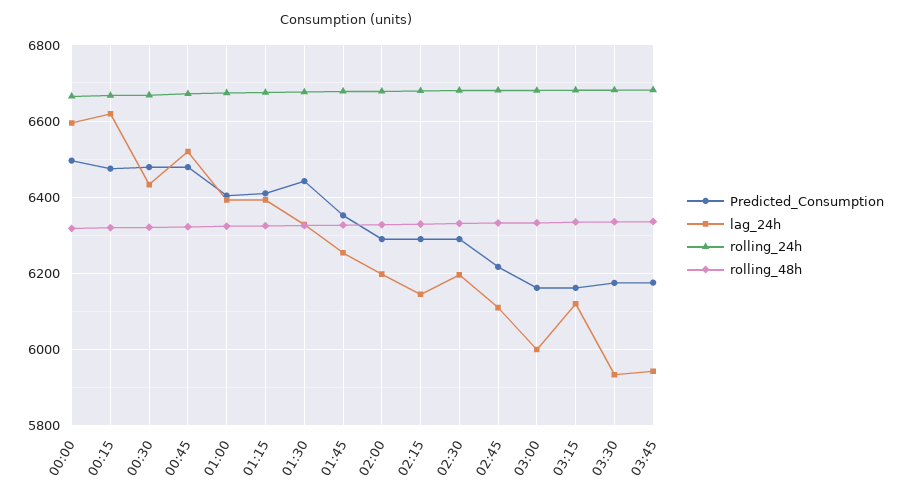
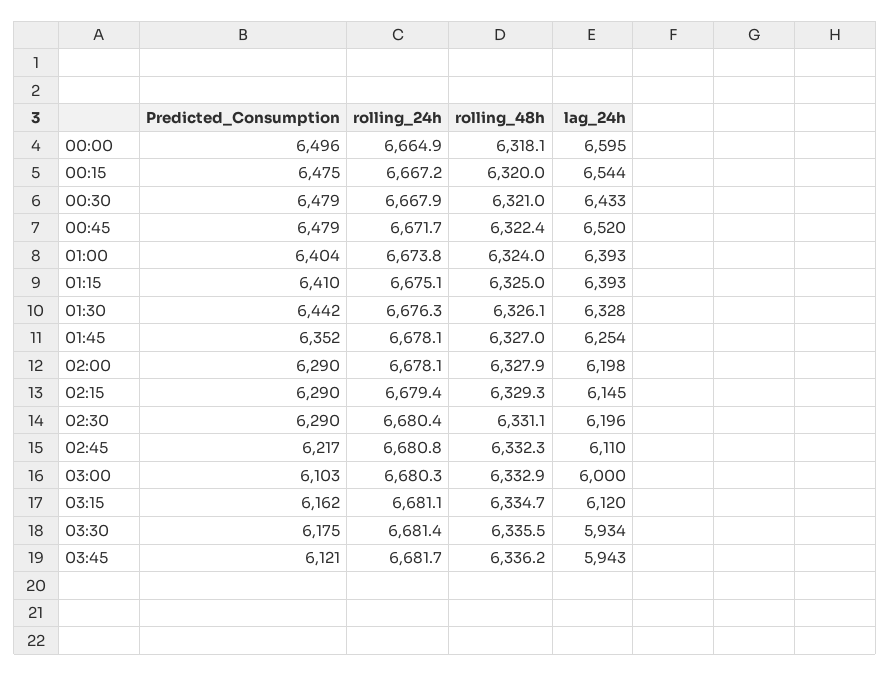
  {
    "Predicted_Consumption": {
      "00:00": 6496,
      "00:15": 6475,
      "00:30": 6479,
      "00:45": 6479,
      "01:00": 6404,
      "01:15": 6410,
      "01:30": 6442,
      "01:45": 6352,
      "02:00": 6290,
      "02:15": 6290,
      "02:30": 6290,
      "02:45": 6217,
-     "03:00": 6160,
+     "03:00": 6103,
      "03:15": 6162,
      "03:30": 6175,
-     "03:45": 6180
+     "03:45": 6121
    },
    "lag_24h": {
      "00:00": 6595,
-     "00:15": 6620,
+     "00:15": 6544,
      "00:30": 6433,
      "00:45": 6520,
      "01:00": 6393,
      "01:15": 6393,
      "01:30": 6328,
      "01:45": 6254,
      "02:00": 6198,
      "02:15": 6145,
      "02:30": 6196,
      "02:45": 6110,
      "03:00": 6000,
      "03:15": 6120,
      "03:30": 5934,
      "03:45": 5943
    },
    "rolling_24h": {
      "00:00": 6664.9,
      "00:15": 6667.2,
      "00:30": 6667.9,
      "00:45": 6671.7,
      "01:00": 6673.8,
      "01:15": 6675.1,
      "01:30": 6676.3,
      "01:45": 6678.1,
      "02:00": 6678.1,
      "02:15": 6679.4,
      "02:30": 6680.4,
      "02:45": 6680.8,
      "03:00": 6680.3,
      "03:15": 6681.1,
      "03:30": 6681.4,
      "03:45": 6681.7
    },
    "rolling_48h": {
      "00:00": 6318.1,
      "00:15": 6320,
      "00:30": 6321,
      "00:45": 6322.4,
      "01:00": 6324,
      "01:15": 6325,
      "01:30": 6326.1,
      "01:45": 6327,
      "02:00": 6327.9,
      "02:15": 6329.3,
      "02:30": 6331.1,
      "02:45": 6332.3,
      "03:00": 6332.9,
      "03:15": 6334.7,
      "03:30": 6335.5,
      "03:45": 6336.2
    }
  }

